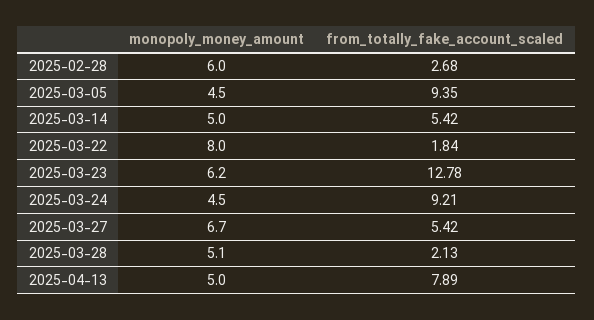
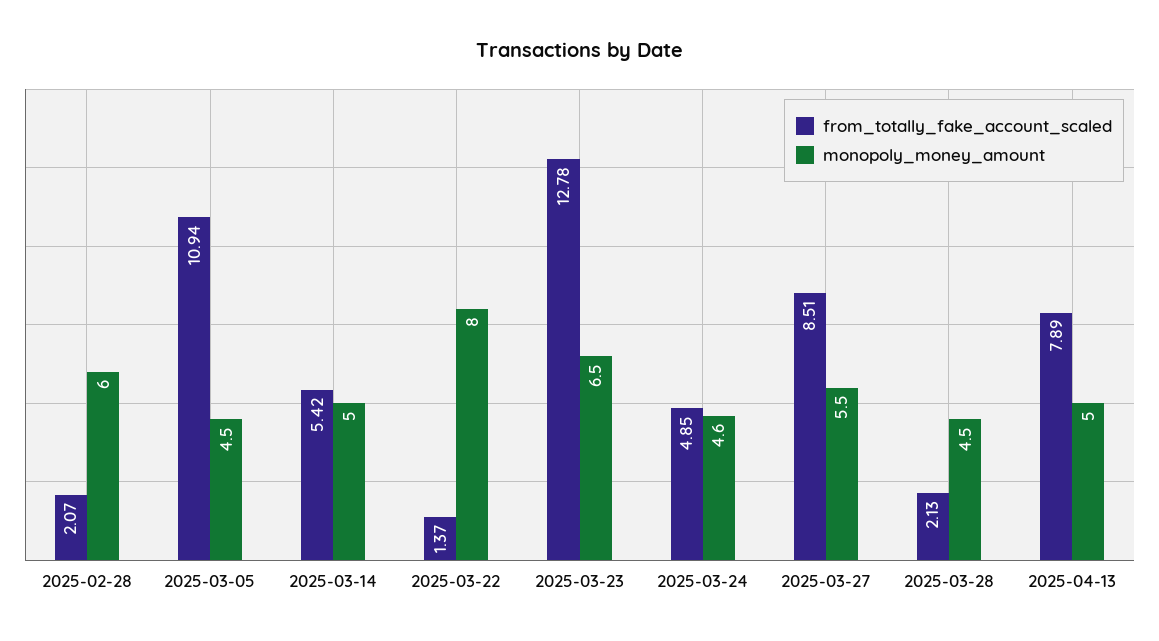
  {
    "monopoly_money_amount": {
      "2025-02-28": 6,
      "2025-03-05": 4.5,
      "2025-03-14": 5,
      "2025-03-22": 8,
-     "2025-03-23": 6.2,
+     "2025-03-23": 6.5,
-     "2025-03-24": 4.5,
+     "2025-03-24": 4.6,
-     "2025-03-27": 6.7,
+     "2025-03-27": 5.5,
-     "2025-03-28": 5.1,
+     "2025-03-28": 4.5,
      "2025-04-13": 5
    },
    "from_totally_fake_account_scaled": {
-     "2025-02-28": 2.68,
+     "2025-02-28": 2.07,
-     "2025-03-05": 9.35,
+     "2025-03-05": 10.94,
      "2025-03-14": 5.42,
-     "2025-03-22": 1.84,
+     "2025-03-22": 1.37,
      "2025-03-23": 12.78,
-     "2025-03-24": 9.21,
+     "2025-03-24": 4.85,
-     "2025-03-27": 5.42,
+     "2025-03-27": 8.51,
      "2025-03-28": 2.13,
      "2025-04-13": 7.89
    }
  }

